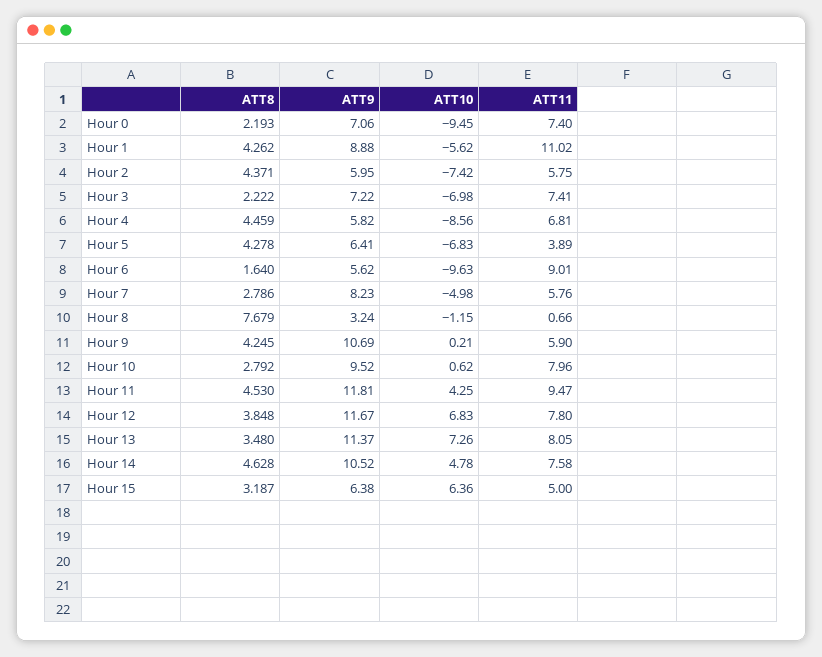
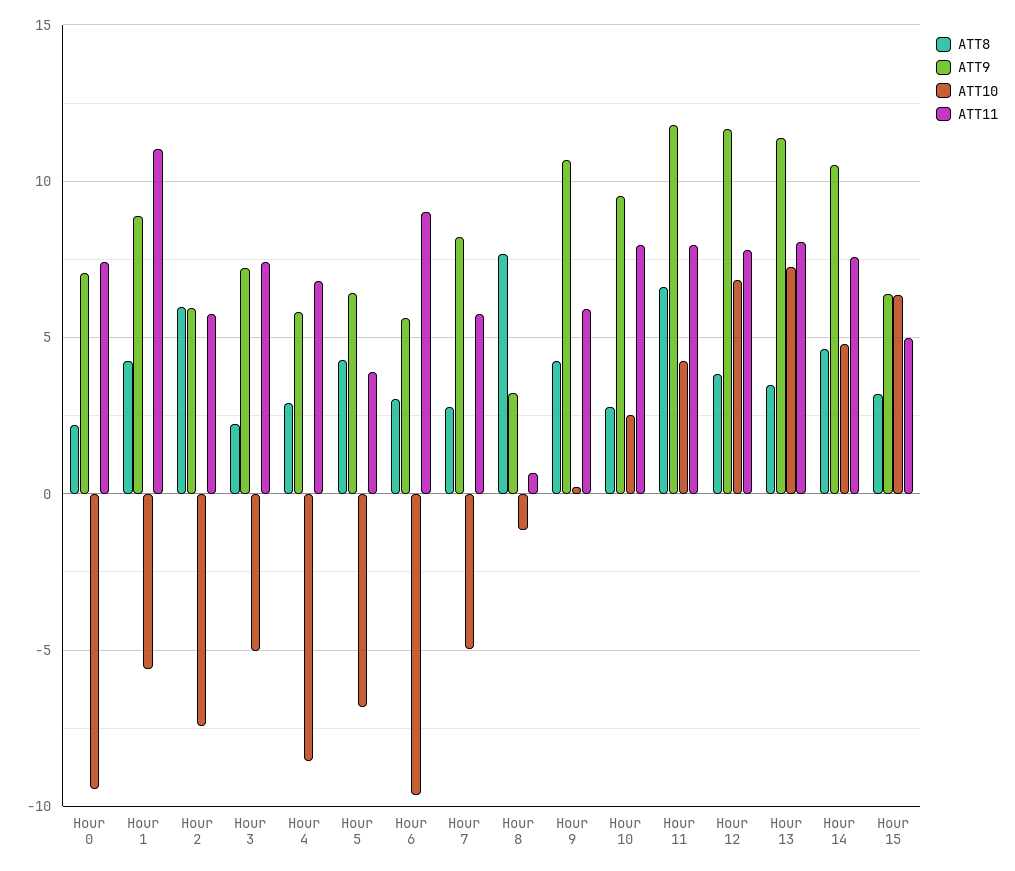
  {
    "ATT8": {
      "Hour 0": 2.193,
      "Hour 1": 4.262,
-     "Hour 2": 4.371,
+     "Hour 2": 6,
      "Hour 3": 2.222,
-     "Hour 4": 4.459,
+     "Hour 4": 3,
      "Hour 5": 4.278,
-     "Hour 6": 1.64,
+     "Hour 6": 3,
      "Hour 7": 2.786,
      "Hour 8": 7.679,
      "Hour 9": 4.245,
      "Hour 10": 2.792,
-     "Hour 11": 4.53,
+     "Hour 11": 6.5,
      "Hour 12": 3.848,
      "Hour 13": 3.48,
      "Hour 14": 4.628,
      "Hour 15": 3.187
    },
    "ATT9": {
      "Hour 0": 7.06,
      "Hour 1": 8.88,
      "Hour 2": 5.95,
      "Hour 3": 7.22,
      "Hour 4": 5.82,
      "Hour 5": 6.41,
      "Hour 6": 5.62,
      "Hour 7": 8.23,
      "Hour 8": 3.24,
      "Hour 9": 10.69,
      "Hour 10": 9.52,
      "Hour 11": 11.81,
      "Hour 12": 11.67,
      "Hour 13": 11.37,
      "Hour 14": 10.52,
      "Hour 15": 6.38
    },
    "ATT10": {
      "Hour 0": -9.45,
      "Hour 1": -5.62,
      "Hour 2": -7.42,
-     "Hour 3": -6.98,
+     "Hour 3": -5,
      "Hour 4": -8.56,
      "Hour 5": -6.83,
      "Hour 6": -9.63,
      "Hour 7": -4.98,
      "Hour 8": -1.15,
      "Hour 9": 0.21,
-     "Hour 10": 0.62,
+     "Hour 10": 2.5,
      "Hour 11": 4.25,
      "Hour 12": 6.83,
      "Hour 13": 7.26,
      "Hour 14": 4.78,
      "Hour 15": 6.36
    },
    "ATT11": {
      "Hour 0": 7.4,
      "Hour 1": 11.02,
      "Hour 2": 5.75,
      "Hour 3": 7.41,
      "Hour 4": 6.81,
      "Hour 5": 3.89,
      "Hour 6": 9.01,
      "Hour 7": 5.76,
      "Hour 8": 0.66,
      "Hour 9": 5.9,
      "Hour 10": 7.96,
-     "Hour 11": 9.47,
+     "Hour 11": 8,
      "Hour 12": 7.8,
      "Hour 13": 8.05,
      "Hour 14": 7.58,
      "Hour 15": 5
    }
  }

